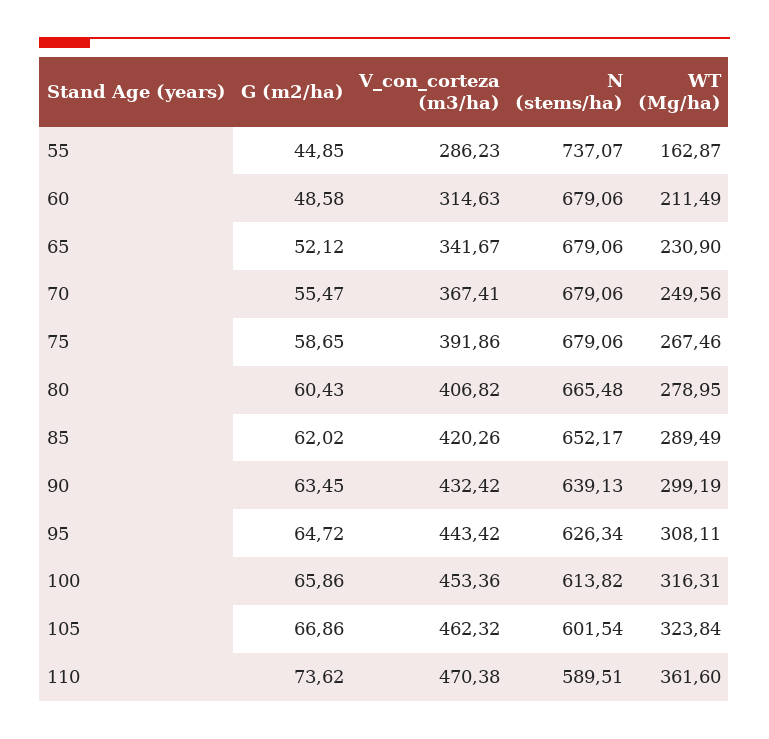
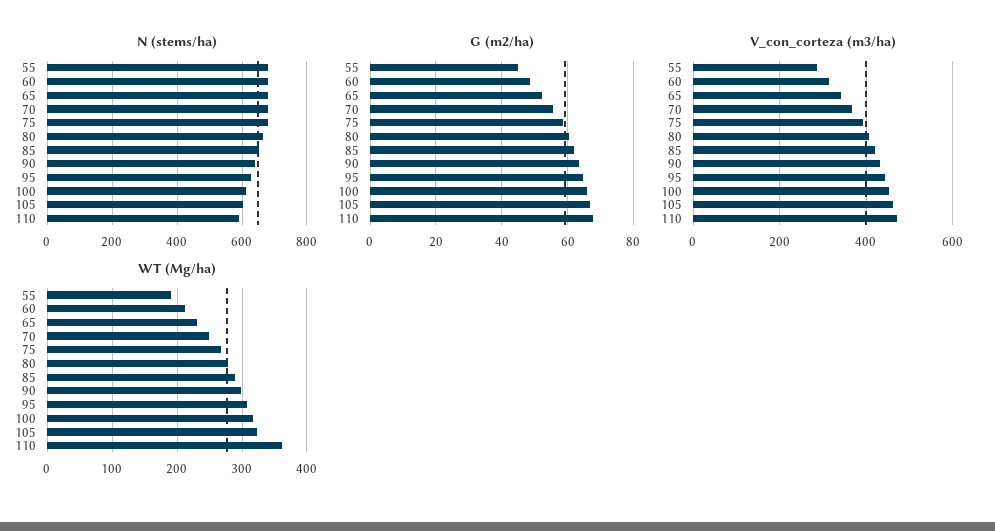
  {
    "G (m2/ha)": {
      "55": 44.85,
      "60": 48.58,
      "65": 52.12,
      "70": 55.47,
      "75": 58.65,
      "80": 60.43,
      "85": 62.02,
      "90": 63.45,
      "95": 64.72,
      "100": 65.86,
      "105": 66.86,
-     "110": 73.62
+     "110": 68
    },
    "V_con_corteza (m3/ha)": {
      "55": 286.23,
      "60": 314.63,
      "65": 341.67,
      "70": 367.41,
      "75": 391.86,
      "80": 406.82,
      "85": 420.26,
      "90": 432.42,
      "95": 443.42,
      "100": 453.36,
      "105": 462.32,
      "110": 470.38
    },
    "N (stems/ha)": {
-     "55": 737.07,
+     "55": 680,
      "60": 679.06,
      "65": 679.06,
      "70": 679.06,
      "75": 679.06,
      "80": 665.48,
      "85": 652.17,
      "90": 639.13,
      "95": 626.34,
      "100": 613.82,
      "105": 601.54,
      "110": 589.51
    },
    "WT (Mg/ha)": {
-     "55": 162.87,
+     "55": 190,
      "60": 211.49,
      "65": 230.9,
      "70": 249.56,
      "75": 267.46,
      "80": 278.95,
      "85": 289.49,
      "90": 299.19,
      "95": 308.11,
      "100": 316.31,
      "105": 323.84,
      "110": 361.6
    }
  }

